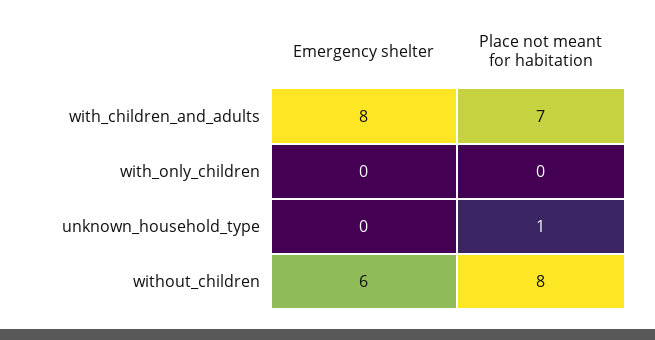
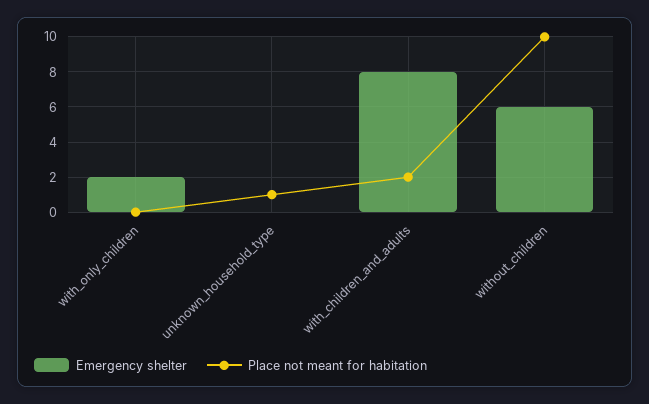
  {
    "Emergency shelter": {
      "with_children_and_adults": 8,
-     "with_only_children": 0,
+     "with_only_children": 2,
      "unknown_household_type": 0,
      "without_children": 6
    },
    "Place not meant for habitation": {
-     "with_children_and_adults": 7,
+     "with_children_and_adults": 2,
      "with_only_children": 0,
      "unknown_household_type": 1,
-     "without_children": 8
+     "without_children": 10
    }
  }

